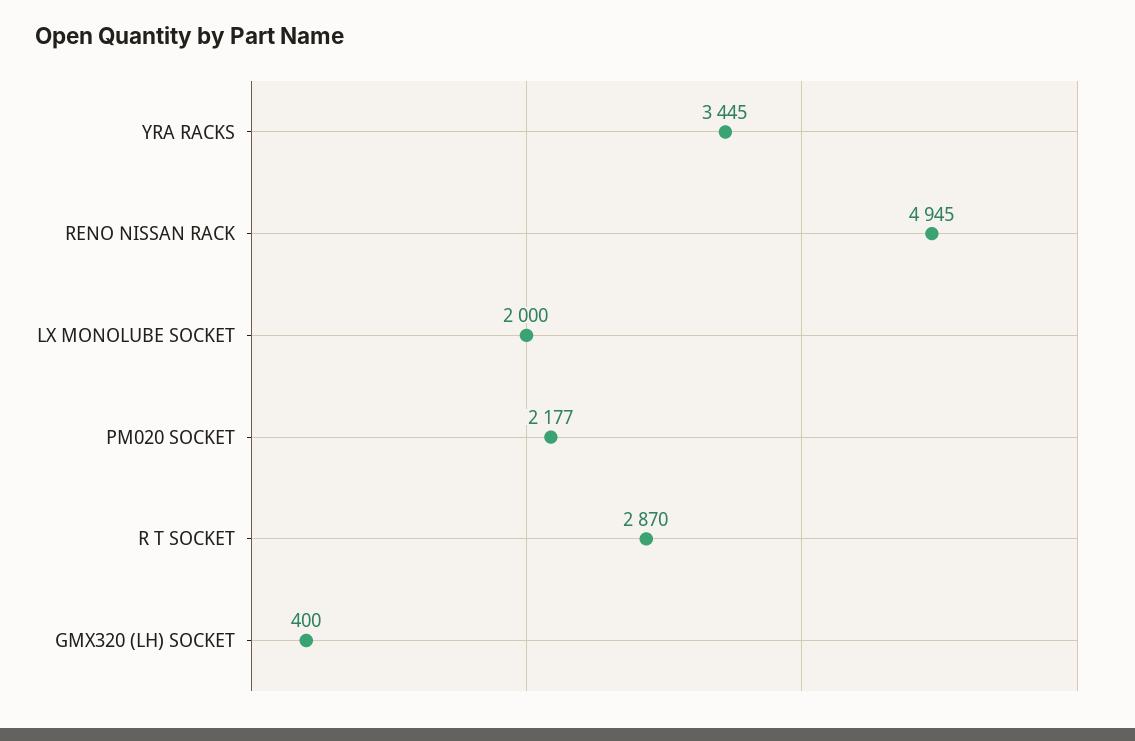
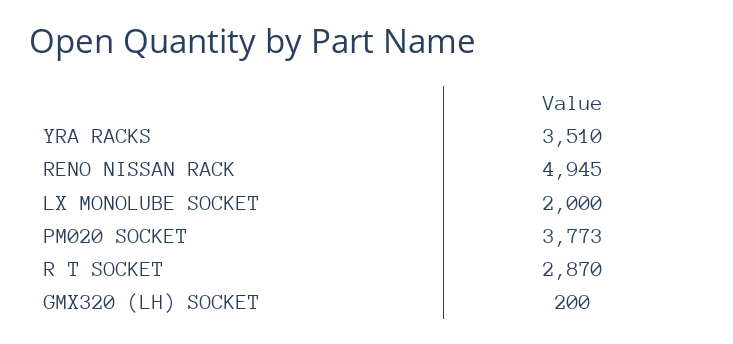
  {
-   "YRA RACKS": 3445,
+   "YRA RACKS": 3510,
    "RENO NISSAN RACK": 4945,
    "LX MONOLUBE SOCKET": 2000,
-   "PM020 SOCKET": 2177,
+   "PM020 SOCKET": 3773,
    "R T SOCKET": 2870,
-   "GMX320 (LH) SOCKET": 400
+   "GMX320 (LH) SOCKET": 200
  }

